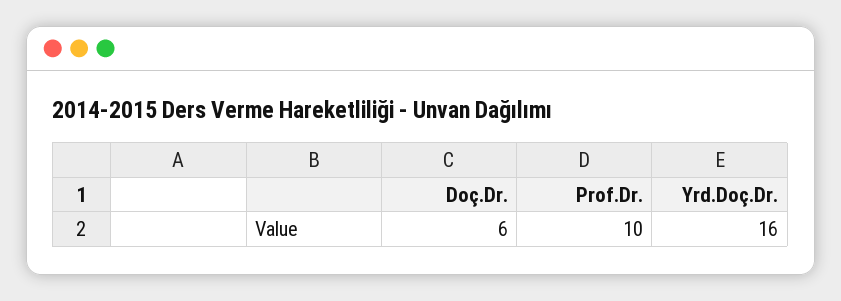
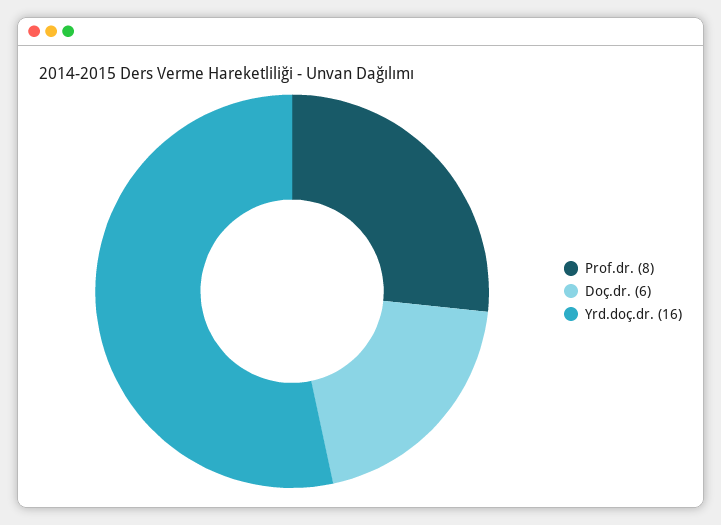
  {
    "Doç.Dr.": 6,
-   "Prof.Dr.": 10,
+   "Prof.Dr.": 8,
    "Yrd.Doç.Dr.": 16
  }

